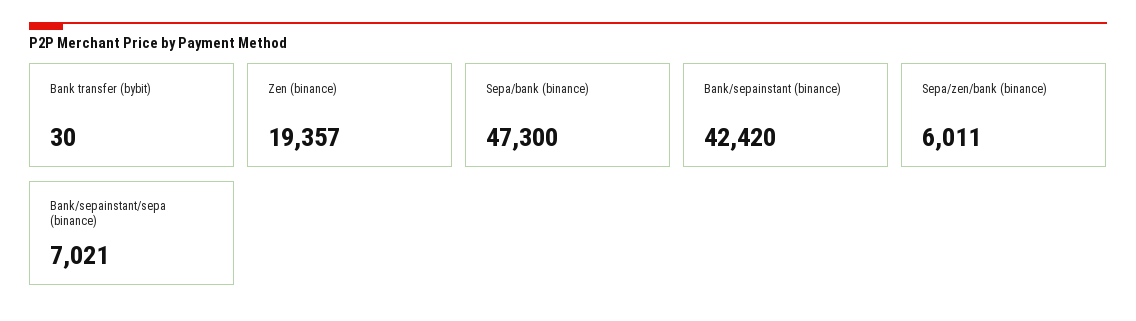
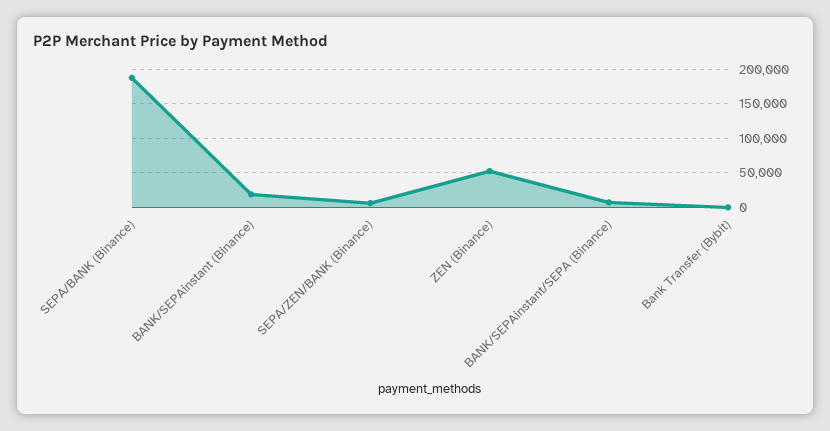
  {
    "Bank transfer (bybit)": 30,
-   "Zen (binance)": 19357,
+   "Zen (binance)": 50000,
-   "Sepa/bank (binance)": 47300,
+   "Sepa/bank (binance)": 190000,
-   "Bank/sepainstant (binance)": 42420,
+   "Bank/sepainstant (binance)": 20000,
    "Sepa/zen/bank (binance)": 6011,
    "Bank/sepainstant/sepa (binance)": 7021
  }

